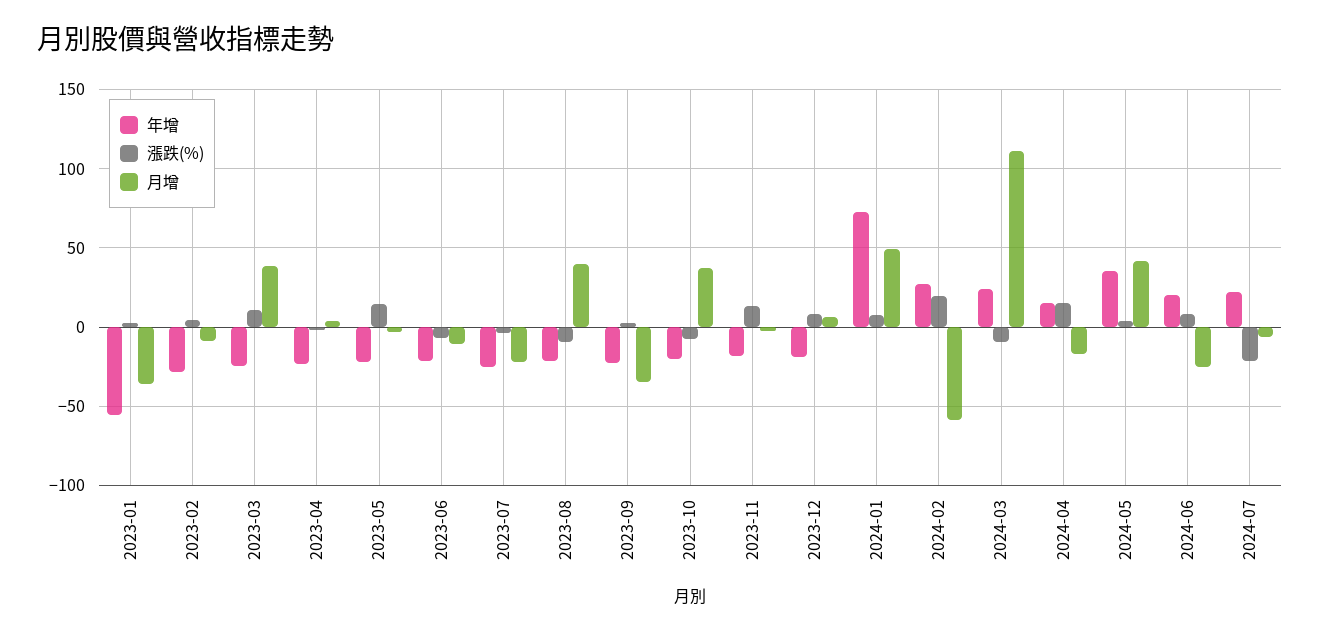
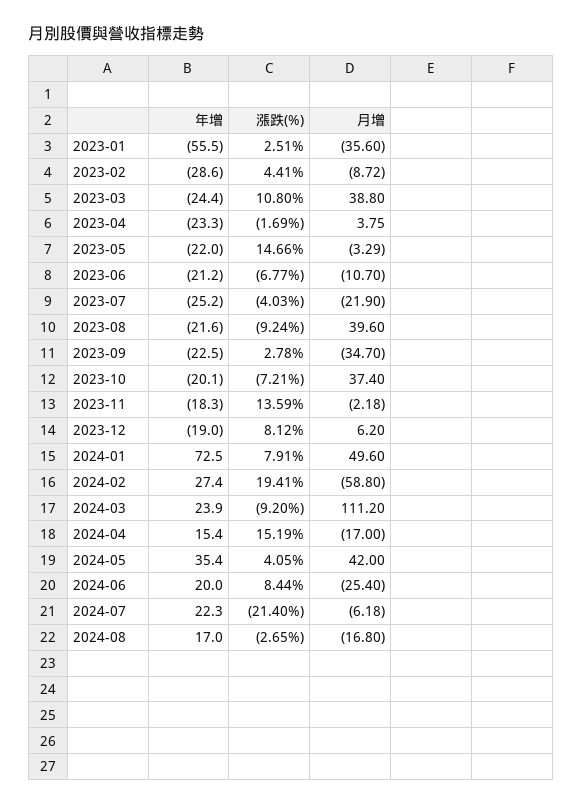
  {
    "年增": {
      "2023-01": -55.5,
      "2023-02": -28.6,
      "2023-03": -24.4,
      "2023-04": -23.3,
      "2023-05": -22,
      "2023-06": -21.2,
      "2023-07": -25.2,
      "2023-08": -21.6,
      "2023-09": -22.5,
      "2023-10": -20.1,
      "2023-11": -18.3,
      "2023-12": -19,
      "2024-01": 72.5,
      "2024-02": 27.4,
      "2024-03": 23.9,
      "2024-04": 15.4,
      "2024-05": 35.4,
      "2024-06": 20,
-     "2024-07": 22.3
+     "2024-07": 22.3,
+     "2024-08": 17
    },
    "漲跌(%)": {
      "2023-01": 2.51,
      "2023-02": 4.41,
      "2023-03": 10.8,
      "2023-04": -1.69,
      "2023-05": 14.66,
      "2023-06": -6.77,
      "2023-07": -4.03,
      "2023-08": -9.24,
      "2023-09": 2.78,
      "2023-10": -7.21,
      "2023-11": 13.59,
      "2023-12": 8.12,
      "2024-01": 7.91,
      "2024-02": 19.41,
      "2024-03": -9.2,
      "2024-04": 15.19,
      "2024-05": 4.05,
      "2024-06": 8.44,
-     "2024-07": -21.4
+     "2024-07": -21.4,
+     "2024-08": -2.65
    },
    "月增": {
      "2023-01": -35.6,
      "2023-02": -8.72,
      "2023-03": 38.8,
      "2023-04": 3.75,
      "2023-05": -3.29,
      "2023-06": -10.7,
      "2023-07": -21.9,
      "2023-08": 39.6,
      "2023-09": -34.7,
      "2023-10": 37.4,
      "2023-11": -2.18,
      "2023-12": 6.2,
      "2024-01": 49.6,
      "2024-02": -58.8,
      "2024-03": 111.2,
      "2024-04": -17,
      "2024-05": 42,
      "2024-06": -25.4,
-     "2024-07": -6.18
+     "2024-07": -6.18,
+     "2024-08": -16.8
    }
  }

